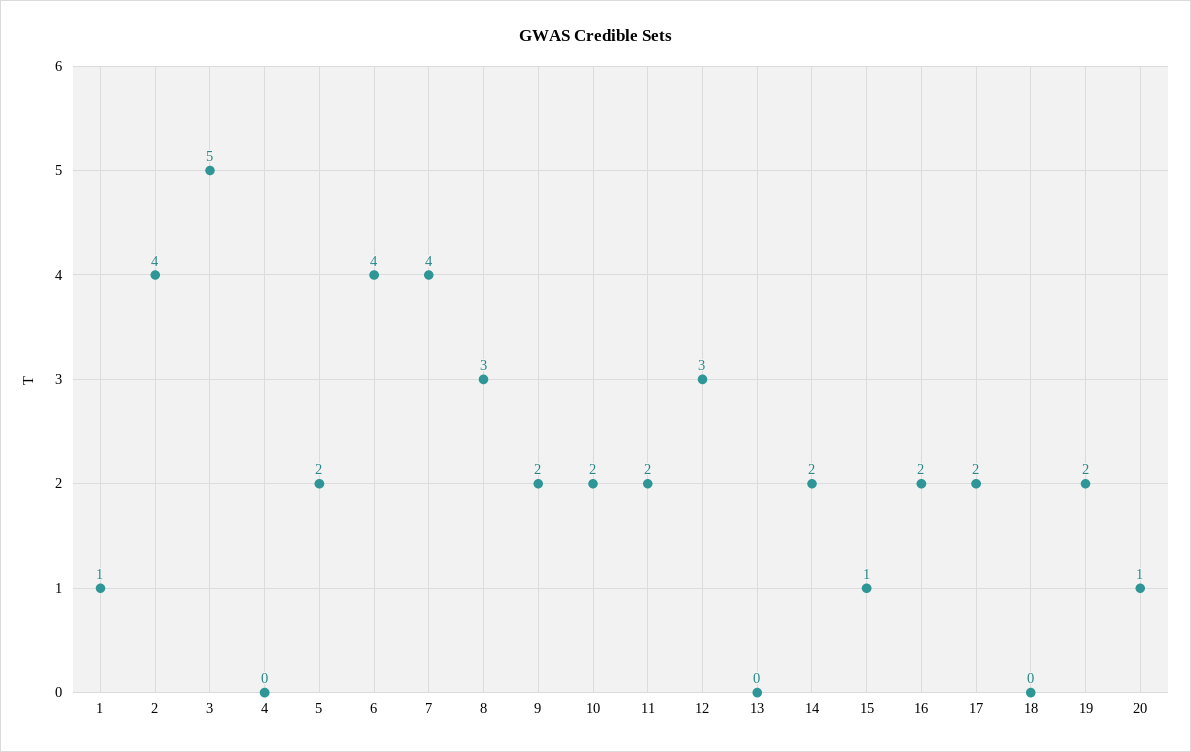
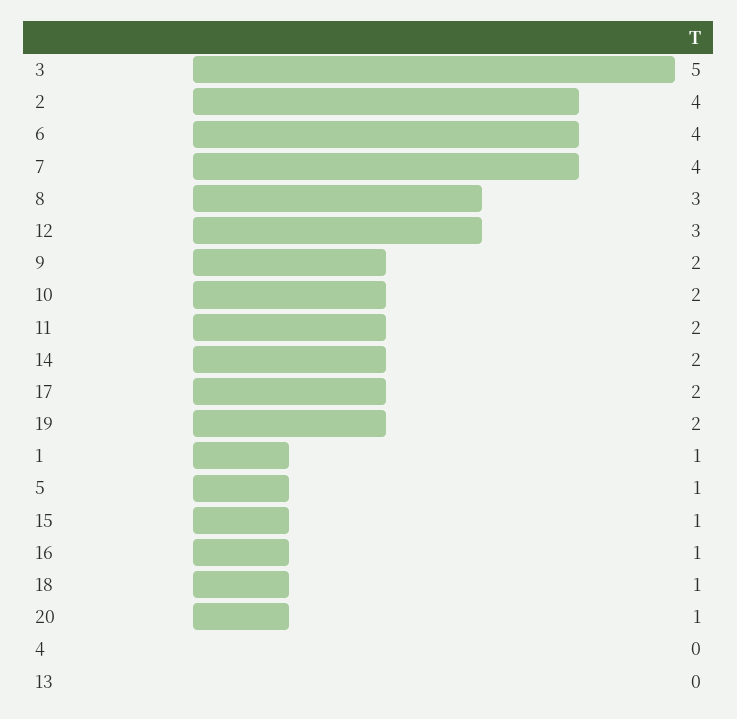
  {
    "1": 1,
    "2": 4,
    "3": 5,
    "4": 0,
-   "5": 2,
+   "5": 1,
    "6": 4,
    "7": 4,
    "8": 3,
    "9": 2,
    "10": 2,
    "11": 2,
    "12": 3,
    "13": 0,
    "14": 2,
    "15": 1,
-   "16": 2,
+   "16": 1,
    "17": 2,
-   "18": 0,
+   "18": 1,
    "19": 2,
    "20": 1
  }

